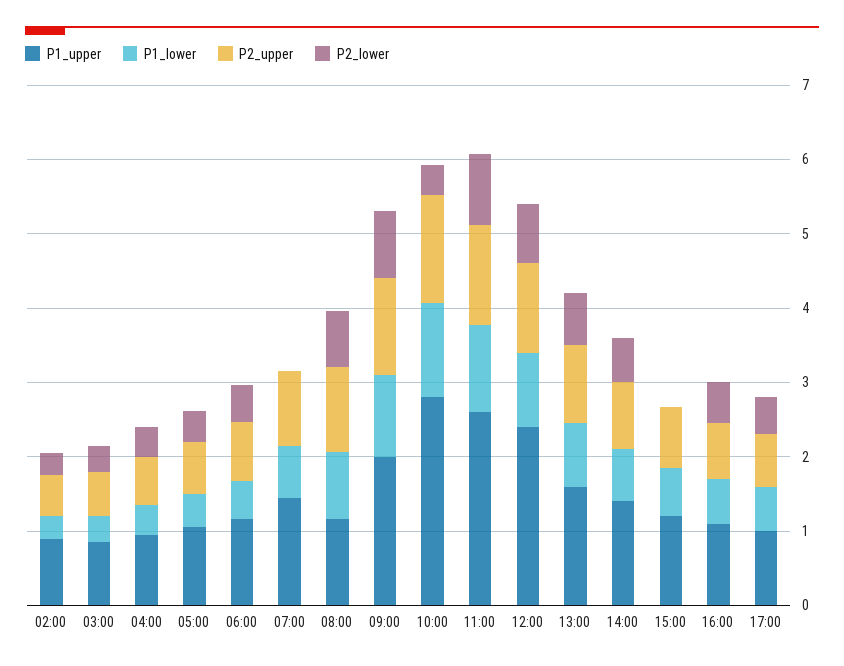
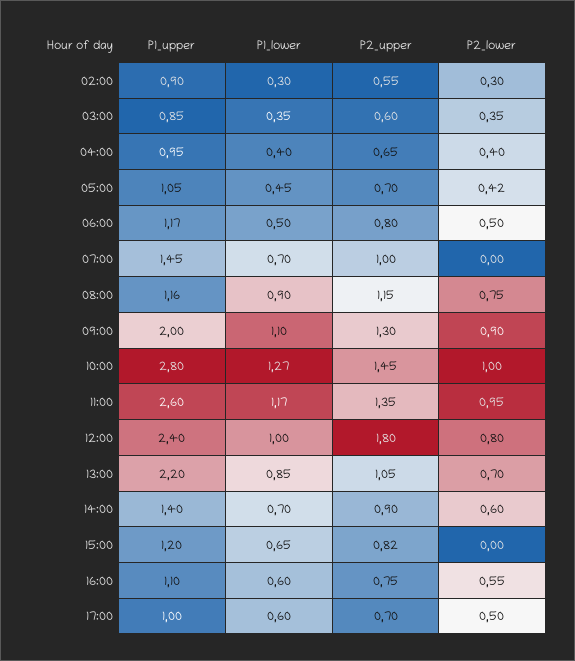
  {
    "P1_upper": {
      "02:00": 0.9,
      "03:00": 0.85,
      "04:00": 0.95,
      "05:00": 1.05,
      "06:00": 1.17,
      "07:00": 1.45,
      "08:00": 1.16,
      "09:00": 2,
      "10:00": 2.8,
      "11:00": 2.6,
      "12:00": 2.4,
-     "13:00": 1.6,
+     "13:00": 2.2,
      "14:00": 1.4,
      "15:00": 1.2,
      "16:00": 1.1,
      "17:00": 1
    },
    "P1_lower": {
      "02:00": 0.3,
      "03:00": 0.35,
      "04:00": 0.4,
      "05:00": 0.45,
      "06:00": 0.5,
      "07:00": 0.7,
      "08:00": 0.9,
      "09:00": 1.1,
      "10:00": 1.27,
      "11:00": 1.17,
      "12:00": 1,
      "13:00": 0.85,
      "14:00": 0.7,
      "15:00": 0.65,
      "16:00": 0.6,
      "17:00": 0.6
    },
    "P2_upper": {
      "02:00": 0.55,
      "03:00": 0.6,
      "04:00": 0.65,
      "05:00": 0.7,
      "06:00": 0.8,
      "07:00": 1,
      "08:00": 1.15,
      "09:00": 1.3,
      "10:00": 1.45,
      "11:00": 1.35,
-     "12:00": 1.2,
+     "12:00": 1.8,
      "13:00": 1.05,
      "14:00": 0.9,
      "15:00": 0.82,
      "16:00": 0.75,
      "17:00": 0.7
    },
    "P2_lower": {
      "02:00": 0.3,
      "03:00": 0.35,
      "04:00": 0.4,
      "05:00": 0.42,
      "06:00": 0.5,
      "07:00": 0,
      "08:00": 0.75,
      "09:00": 0.9,
-     "10:00": 0.4,
+     "10:00": 1,
      "11:00": 0.95,
      "12:00": 0.8,
      "13:00": 0.7,
      "14:00": 0.6,
      "15:00": 0,
      "16:00": 0.55,
      "17:00": 0.5
    }
  }

